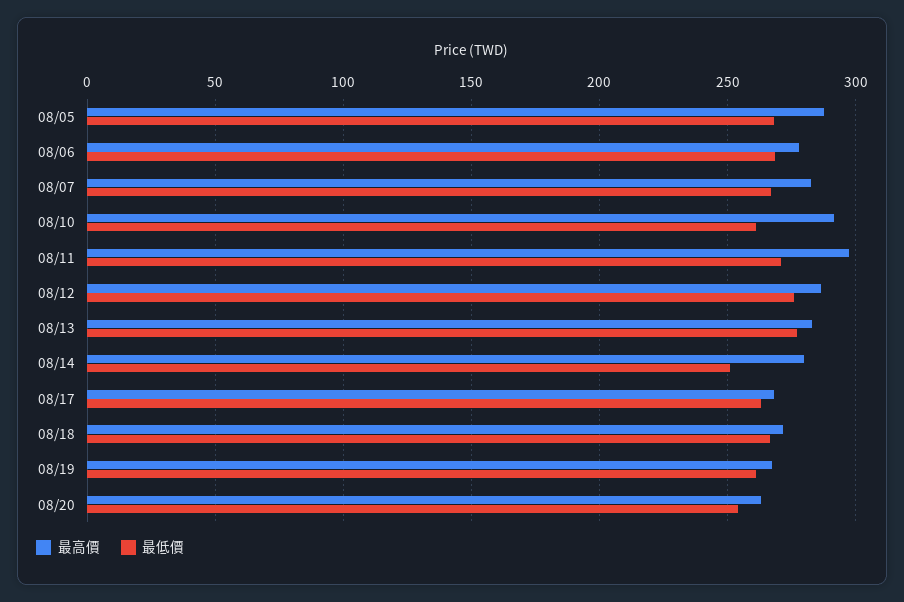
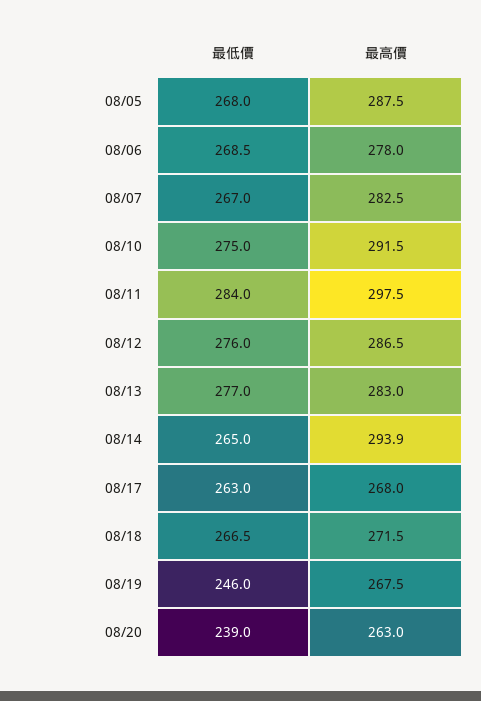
  {
    "最高價": {
      "08/05": 287.5,
      "08/06": 278,
      "08/07": 282.5,
      "08/10": 291.5,
      "08/11": 297.5,
      "08/12": 286.5,
      "08/13": 283,
-     "08/14": 280,
+     "08/14": 293.9,
      "08/17": 268,
      "08/18": 271.5,
      "08/19": 267.5,
      "08/20": 263
    },
    "最低價": {
      "08/05": 268,
      "08/06": 268.5,
      "08/07": 267,
-     "08/10": 260,
+     "08/10": 275,
-     "08/11": 270,
+     "08/11": 284,
      "08/12": 276,
      "08/13": 277,
-     "08/14": 250,
+     "08/14": 265,
      "08/17": 263,
      "08/18": 266.5,
-     "08/19": 260,
+     "08/19": 246,
-     "08/20": 255
+     "08/20": 239
    }
  }

